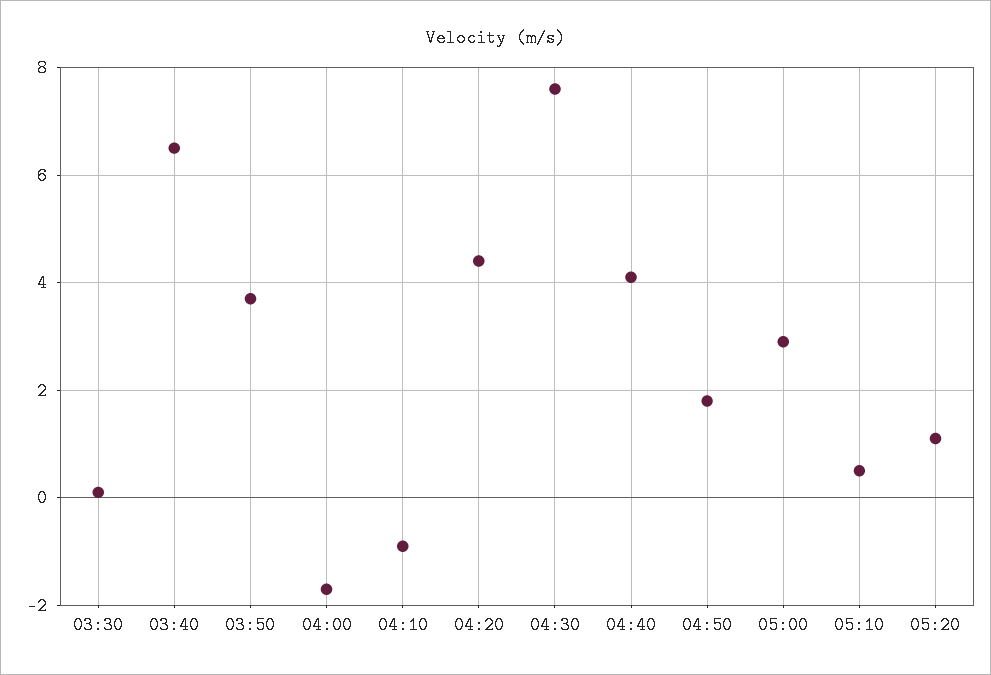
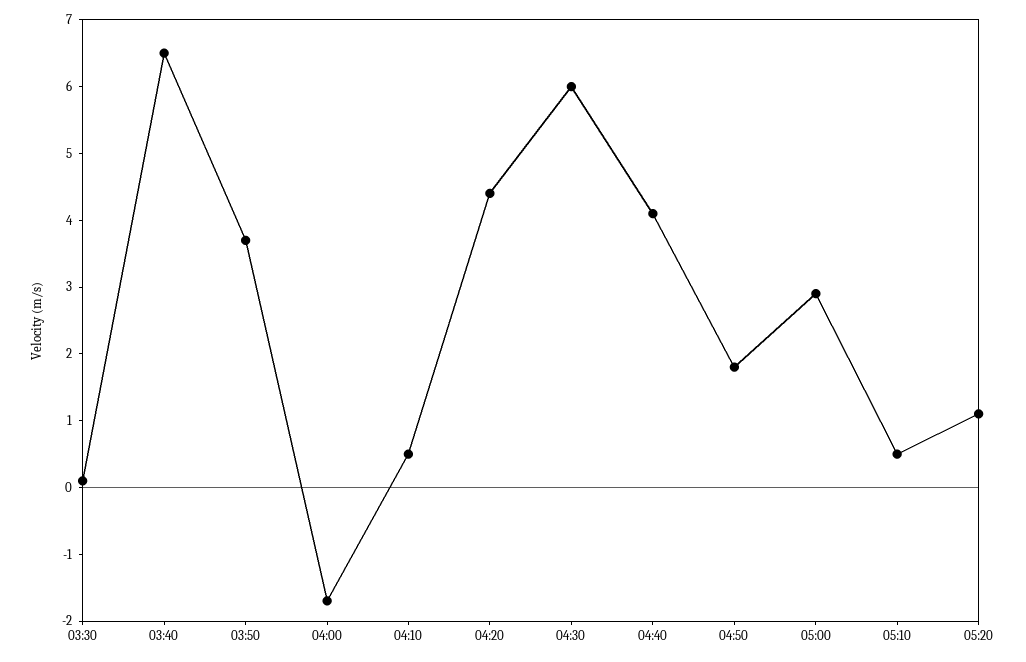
  {
    "03:30": 0,
    "03:40": 6.5,
    "03:50": 3.5,
    "04:00": -1.5,
-   "04:10": -1,
+   "04:10": 0.5,
    "04:20": 4.5,
-   "04:30": 7.5,
+   "04:30": 6,
    "04:40": 4,
    "04:50": 2,
    "05:00": 3,
    "05:10": 0.5,
    "05:20": 1
  }

